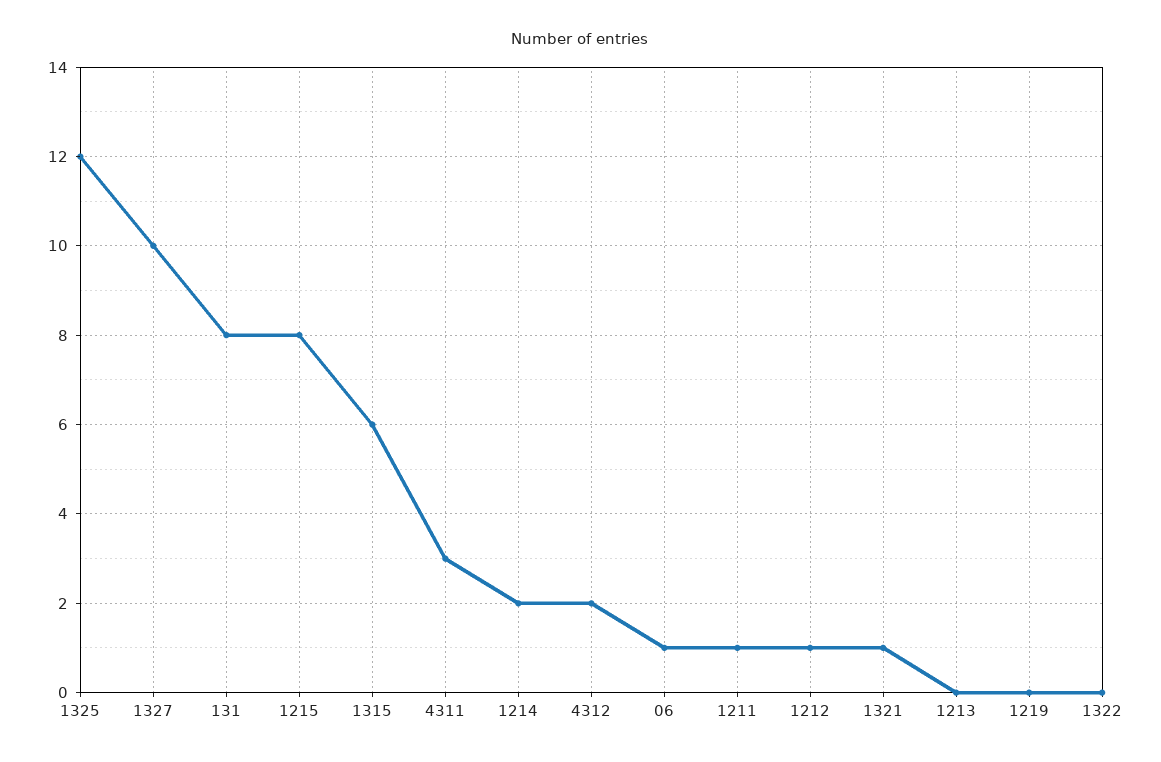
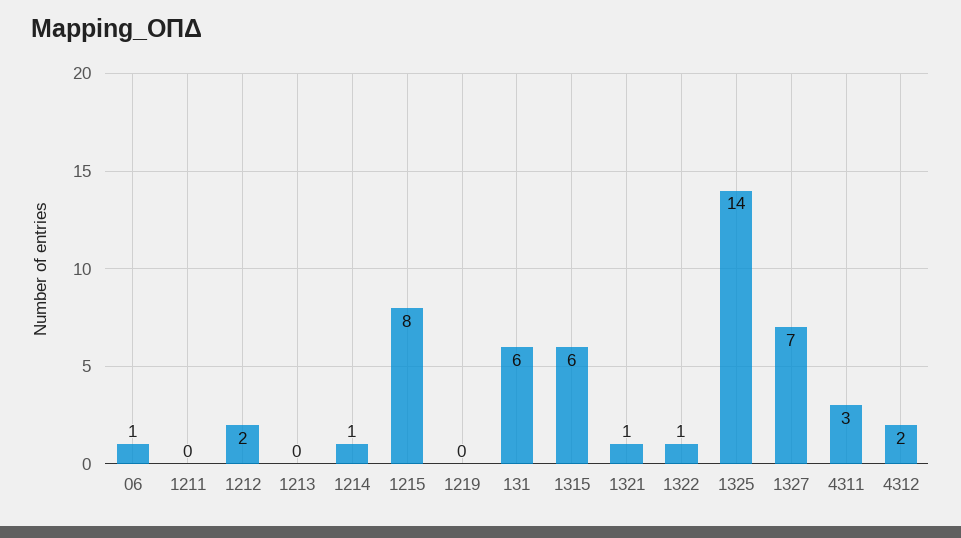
  {
-   "1325": 12,
+   "1325": 14,
-   "1327": 10,
+   "1327": 7,
-   "131": 8,
+   "131": 6,
    "1215": 8,
    "1315": 6,
    "4311": 3,
-   "1214": 2,
+   "1214": 1,
    "4312": 2,
    "06": 1,
-   "1211": 1,
+   "1211": 0,
-   "1212": 1,
+   "1212": 2,
    "1321": 1,
    "1213": 0,
    "1219": 0,
-   "1322": 0
+   "1322": 1
  }

